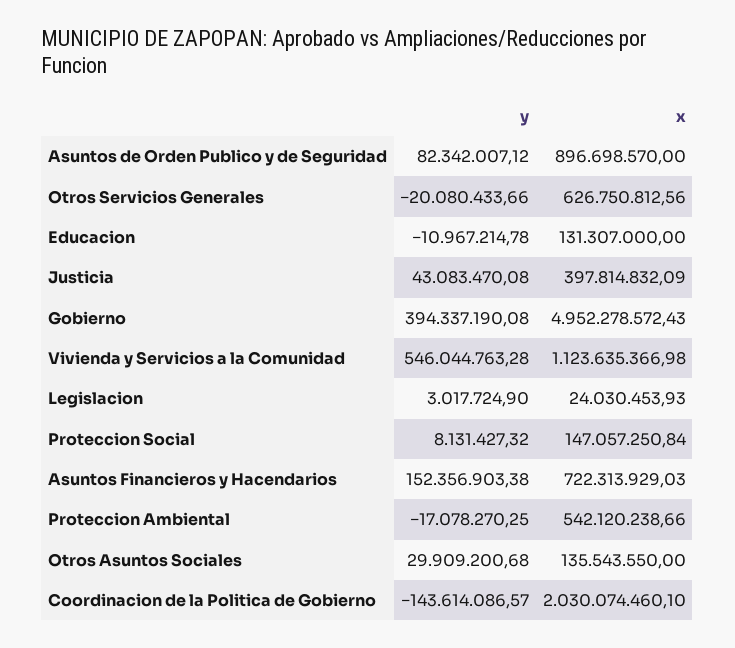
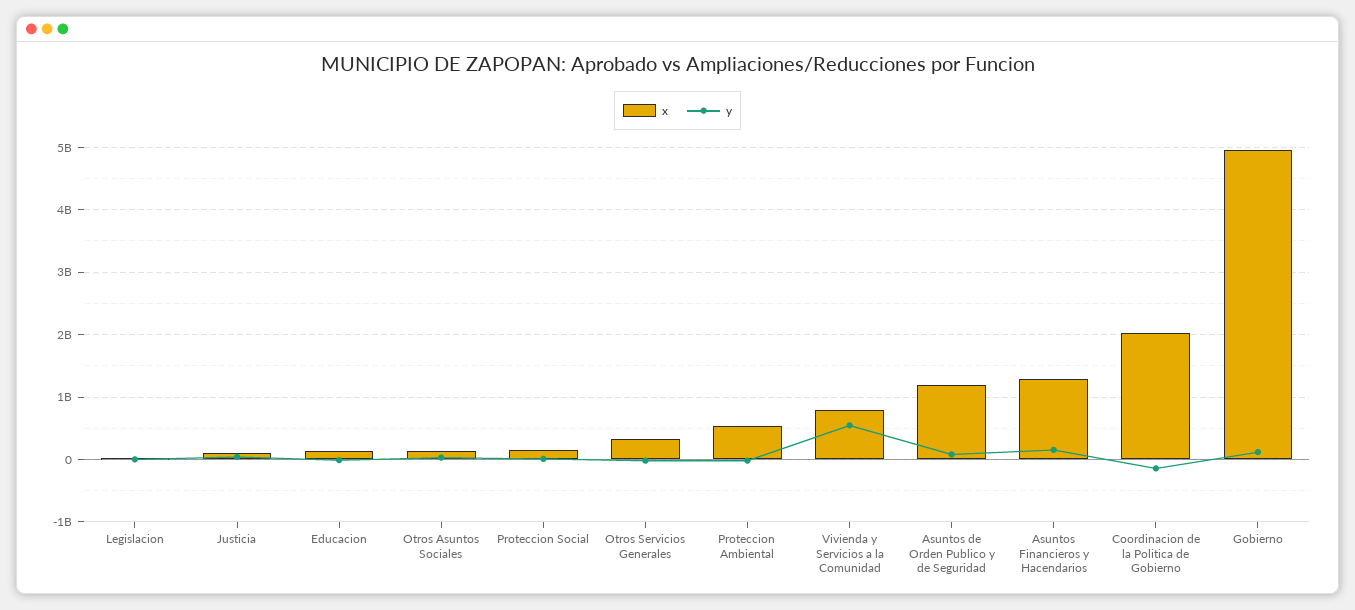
  {
    "y": {
      "Asuntos de Orden Publico y de Seguridad": 82342007.12,
      "Otros Servicios Generales": -20080433.66,
      "Educacion": -10967214.78,
      "Justicia": 43083470.08,
-     "Gobierno": 394337190.08,
+     "Gobierno": 100000000,
      "Vivienda y Servicios a la Comunidad": 546044763.28,
      "Legislacion": 3017724.9,
      "Proteccion Social": 8131427.32,
      "Asuntos Financieros y Hacendarios": 152356903.38,
      "Proteccion Ambiental": -17078270.25,
      "Otros Asuntos Sociales": 29909200.68,
      "Coordinacion de la Politica de Gobierno": -143614086.57
    },
    "x": {
-     "Asuntos de Orden Publico y de Seguridad": 896698570,
+     "Asuntos de Orden Publico y de Seguridad": 1200000000,
-     "Otros Servicios Generales": 626750812.56,
+     "Otros Servicios Generales": 300000000,
      "Educacion": 131307000,
-     "Justicia": 397814832.09,
+     "Justicia": 100000000,
      "Gobierno": 4952278572.43,
-     "Vivienda y Servicios a la Comunidad": 1123635366.98,
+     "Vivienda y Servicios a la Comunidad": 800000000,
      "Legislacion": 24030453.93,
      "Proteccion Social": 147057250.84,
-     "Asuntos Financieros y Hacendarios": 722313929.03,
+     "Asuntos Financieros y Hacendarios": 1300000000,
      "Proteccion Ambiental": 542120238.66,
      "Otros Asuntos Sociales": 135543550,
      "Coordinacion de la Politica de Gobierno": 2030074460.1
    }
  }

